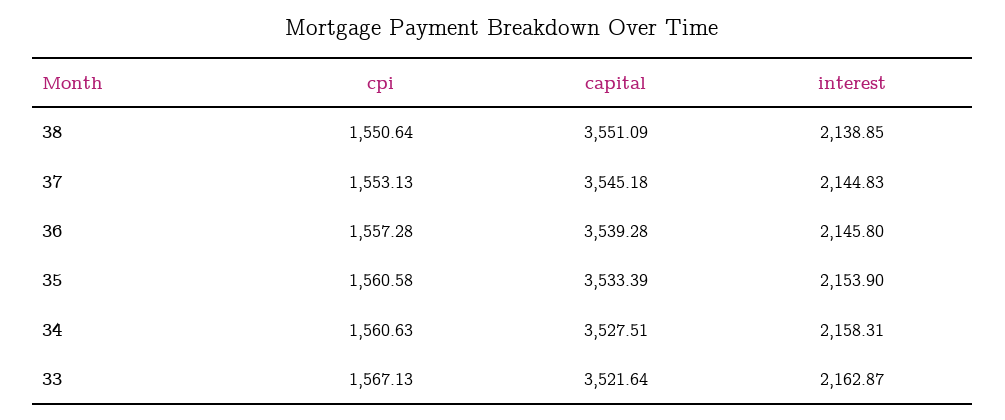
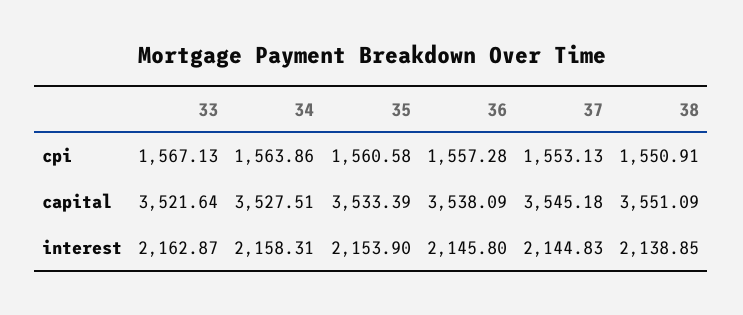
  {
    "cpi": {
-     "38": 1550.64,
+     "38": 1550.91,
      "37": 1553.13,
      "36": 1557.28,
      "35": 1560.58,
-     "34": 1560.63,
+     "34": 1563.86,
      "33": 1567.13
    },
    "capital": {
      "38": 3551.09,
      "37": 3545.18,
-     "36": 3539.28,
+     "36": 3538.09,
      "35": 3533.39,
      "34": 3527.51,
      "33": 3521.64
    },
    "interest": {
      "38": 2138.85,
      "37": 2144.83,
      "36": 2145.8,
      "35": 2153.9,
      "34": 2158.31,
      "33": 2162.87
    }
  }

